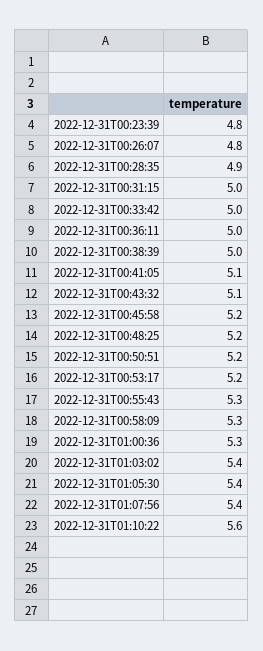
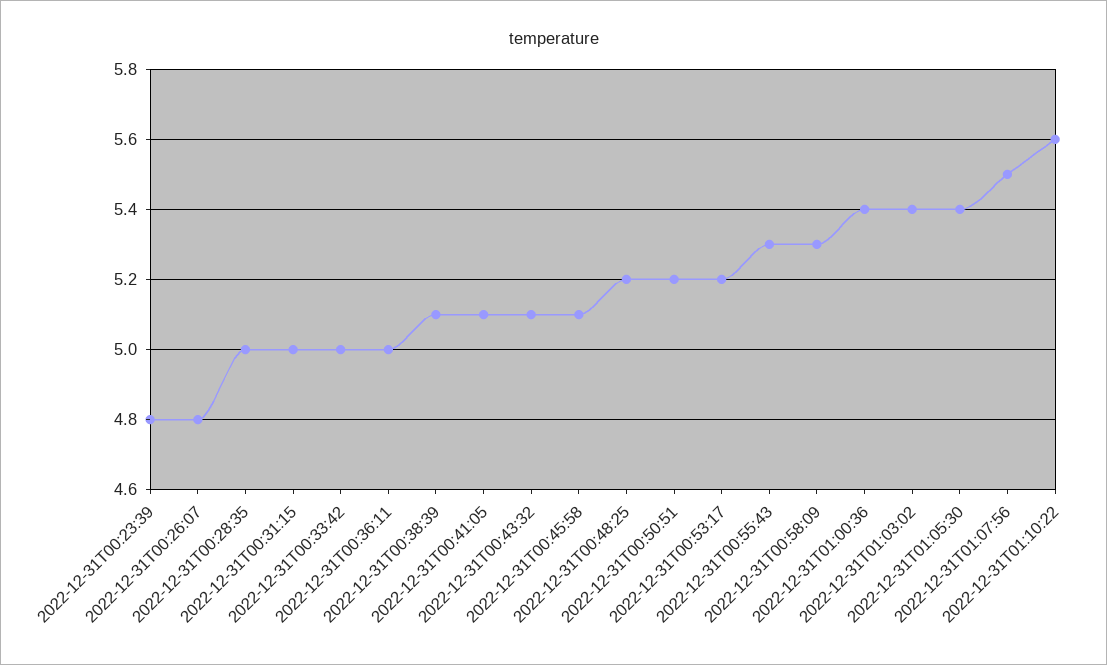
  {
    "2022-12-31T00:23:39": 4.8,
    "2022-12-31T00:26:07": 4.8,
-   "2022-12-31T00:28:35": 4.9,
+   "2022-12-31T00:28:35": 5,
    "2022-12-31T00:31:15": 5,
    "2022-12-31T00:33:42": 5,
    "2022-12-31T00:36:11": 5,
-   "2022-12-31T00:38:39": 5,
+   "2022-12-31T00:38:39": 5.1,
    "2022-12-31T00:41:05": 5.1,
    "2022-12-31T00:43:32": 5.1,
-   "2022-12-31T00:45:58": 5.2,
+   "2022-12-31T00:45:58": 5.1,
    "2022-12-31T00:48:25": 5.2,
    "2022-12-31T00:50:51": 5.2,
    "2022-12-31T00:53:17": 5.2,
    "2022-12-31T00:55:43": 5.3,
    "2022-12-31T00:58:09": 5.3,
-   "2022-12-31T01:00:36": 5.3,
+   "2022-12-31T01:00:36": 5.4,
    "2022-12-31T01:03:02": 5.4,
    "2022-12-31T01:05:30": 5.4,
-   "2022-12-31T01:07:56": 5.4,
+   "2022-12-31T01:07:56": 5.5,
    "2022-12-31T01:10:22": 5.6
  }

